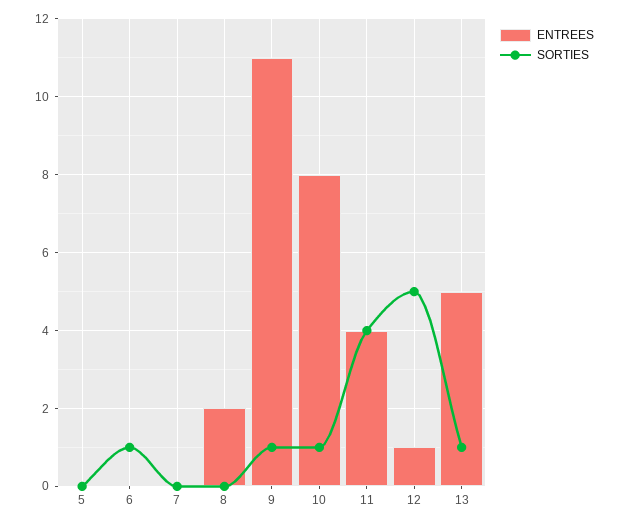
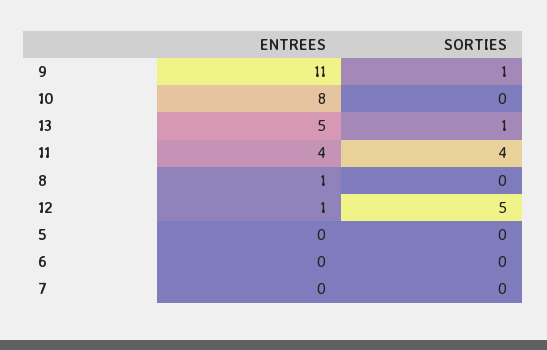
  {
    "ENTREES": {
      "5": 0,
      "6": 0,
      "7": 0,
-     "8": 2,
+     "8": 1,
      "9": 11,
      "10": 8,
      "11": 4,
      "12": 1,
      "13": 5
    },
    "SORTIES": {
      "5": 0,
-     "6": 1,
+     "6": 0,
      "7": 0,
      "8": 0,
      "9": 1,
-     "10": 1,
+     "10": 0,
      "11": 4,
      "12": 5,
      "13": 1
    }
  }

